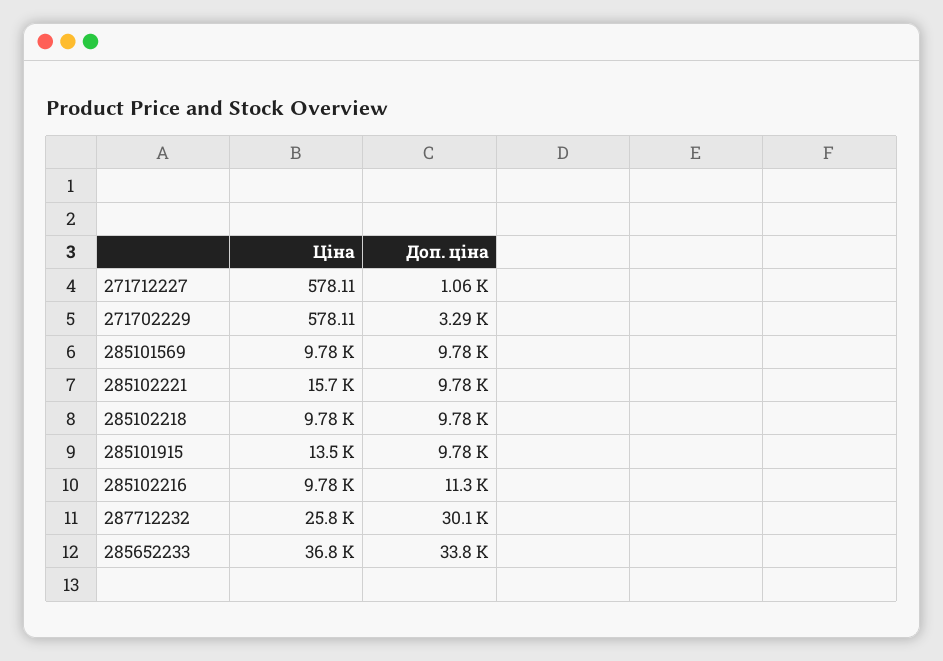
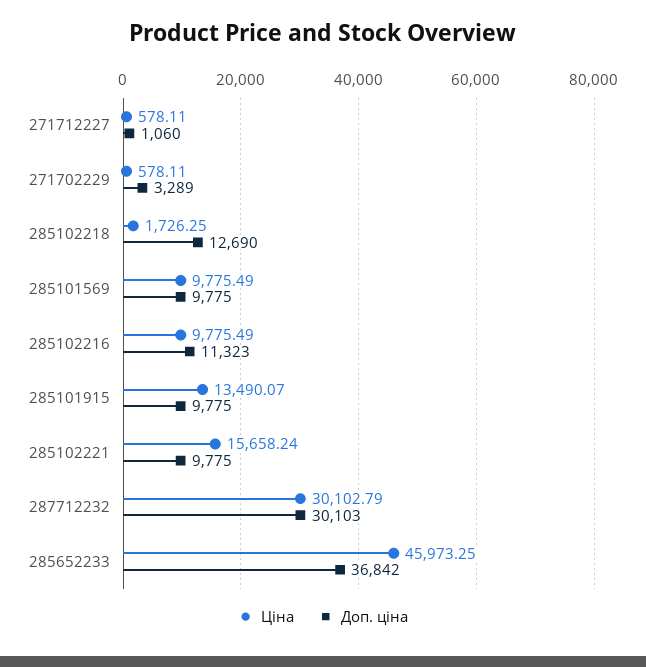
  {
    "Ціна": {
      "271712227": 578.11,
      "271702229": 578.11,
      "285101569": 9775.49,
      "285102221": 15658.24,
-     "285102218": 9780,
+     "285102218": 1726.25,
      "285101915": 13490.07,
      "285102216": 9775.49,
-     "287712232": 25800,
+     "287712232": 30102.79,
-     "285652233": 36800
+     "285652233": 45973.25
    },
    "Доп. ціна": {
      "271712227": 1060,
      "271702229": 3289,
      "285101569": 9775,
      "285102221": 9775,
-     "285102218": 9780,
+     "285102218": 12690,
      "285101915": 9775,
      "285102216": 11323,
      "287712232": 30103,
-     "285652233": 33800
+     "285652233": 36842
    }
  }

